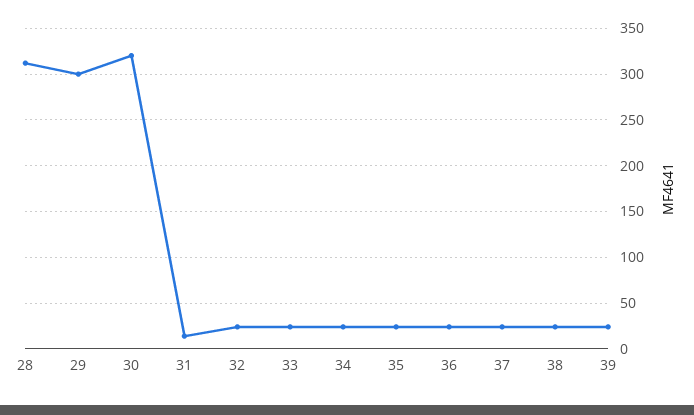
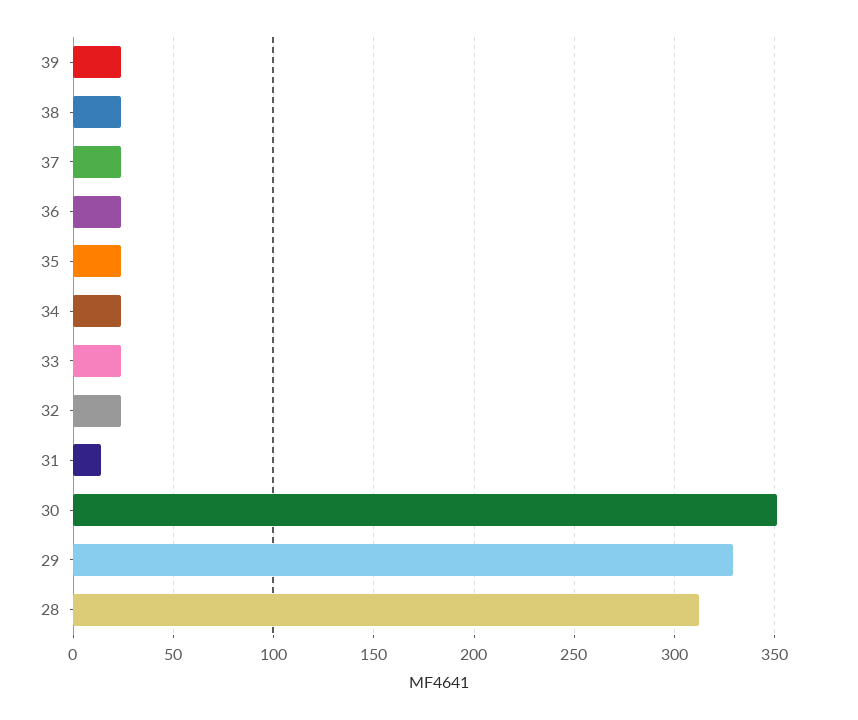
  {
    "28": 310,
-   "29": 300,
+   "29": 330,
-   "30": 320,
+   "30": 350,
    "31": 15,
    "32": 25,
    "33": 25,
    "34": 25,
    "35": 25,
    "36": 25,
    "37": 25,
    "38": 25,
    "39": 25
  }

